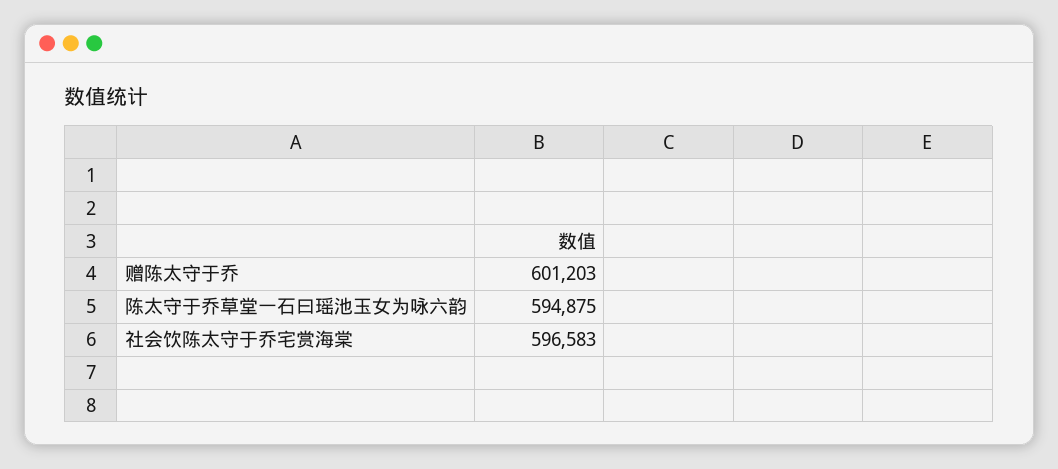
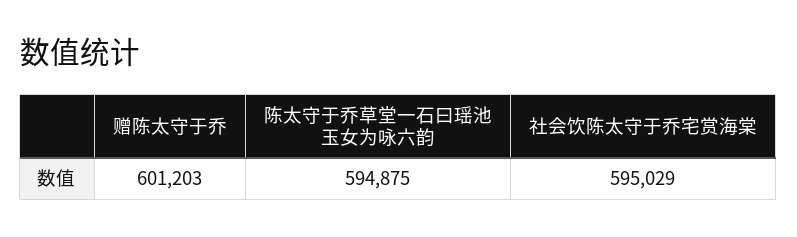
  {
    "赠陈太守于乔": 601203,
    "陈太守于乔草堂一石曰瑶池玉女为咏六韵": 594875,
-   "社会饮陈太守于乔宅赏海棠": 596583
+   "社会饮陈太守于乔宅赏海棠": 595029
  }

